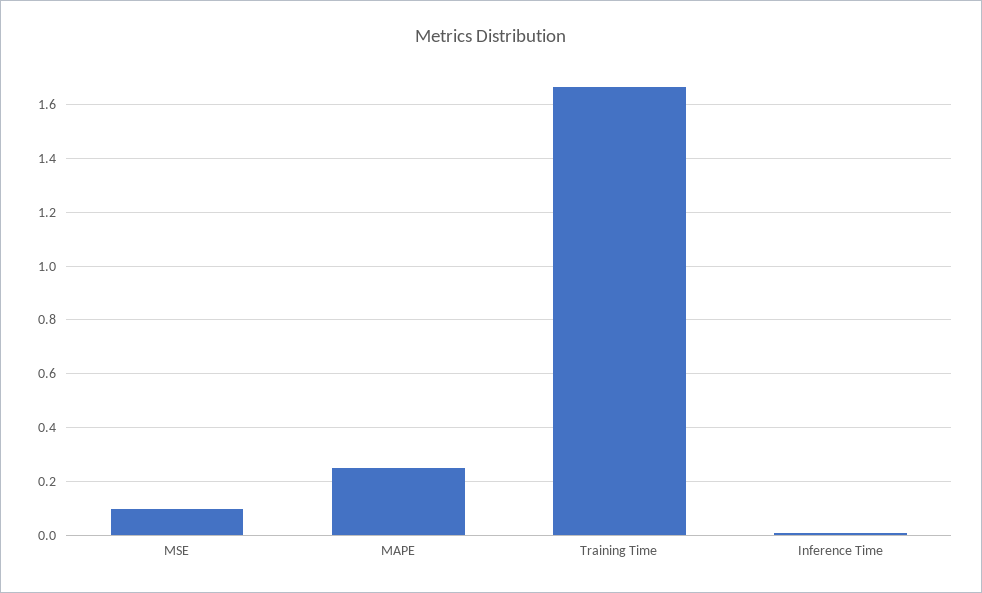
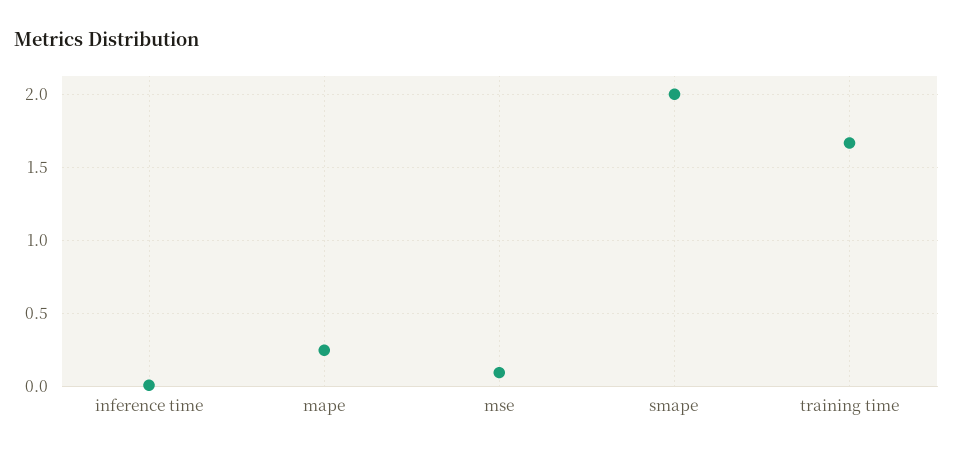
  {
    "MSE": 0.1,
    "MAPE": 0.25,
    "Training Time": 1.675,
-   "Inference Time": 0
+   "Inference Time": 0,
+   "smape": 2
  }

